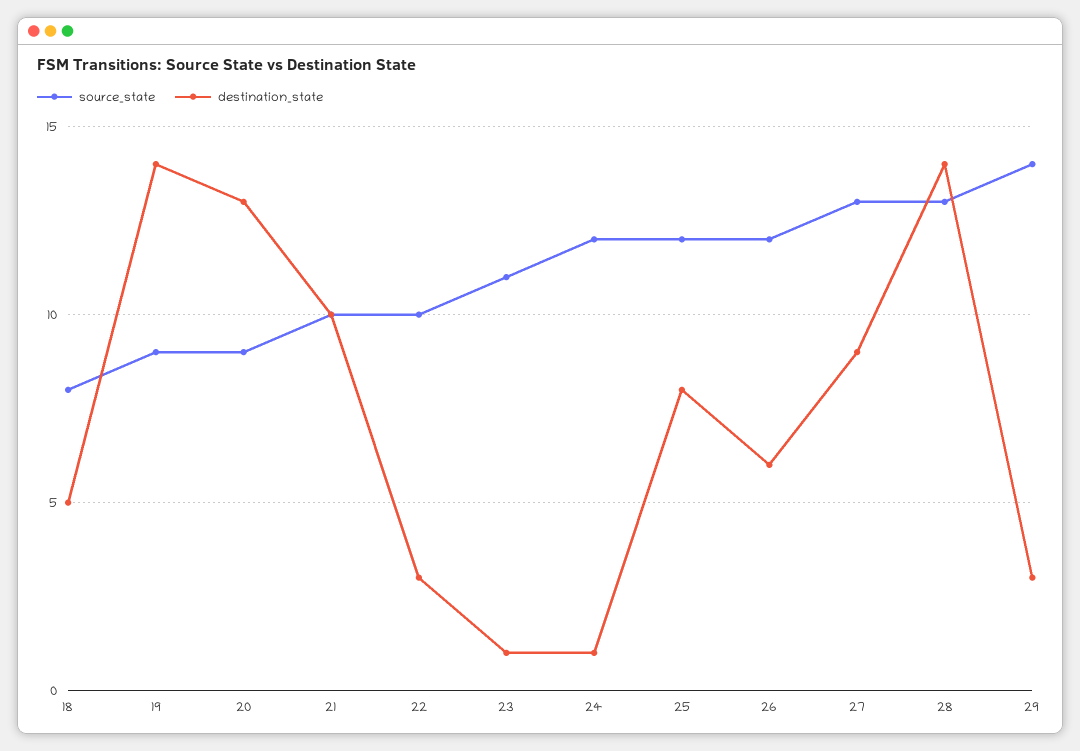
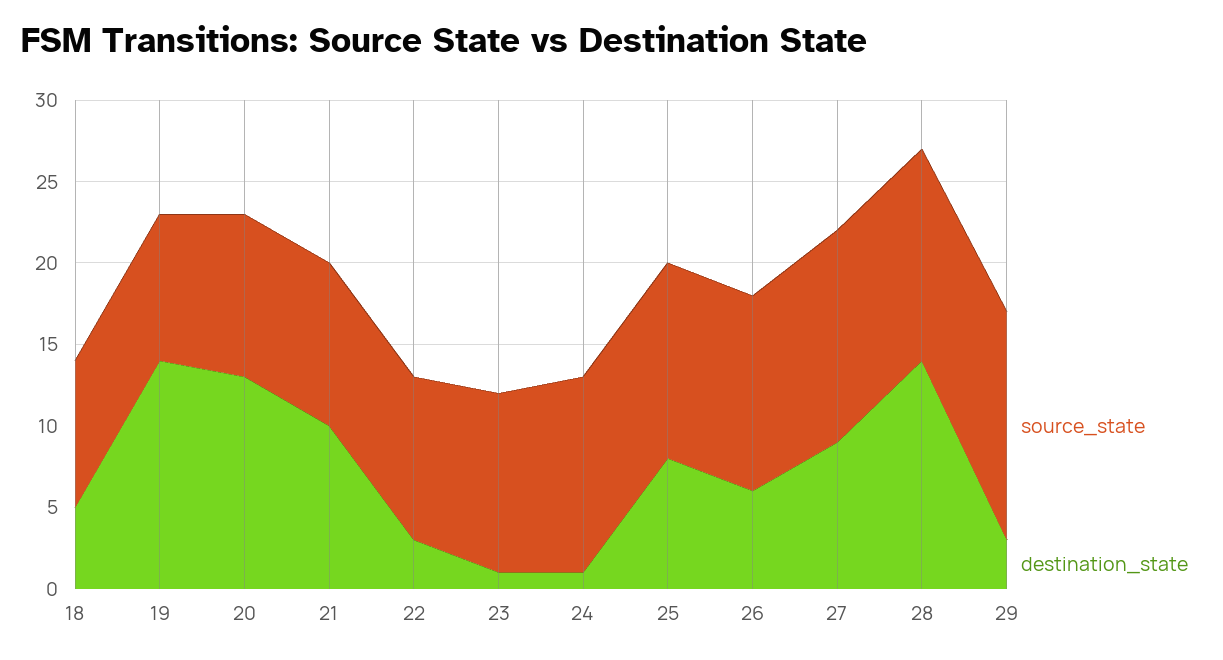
  {
    "source_state": {
-     "18": 8,
+     "18": 9,
      "19": 9,
-     "20": 9,
+     "20": 10,
      "21": 10,
      "22": 10,
      "23": 11,
      "24": 12,
      "25": 12,
      "26": 12,
      "27": 13,
      "28": 13,
      "29": 14
    },
    "destination_state": {
      "18": 5,
      "19": 14,
      "20": 13,
      "21": 10,
      "22": 3,
      "23": 1,
      "24": 1,
      "25": 8,
      "26": 6,
      "27": 9,
      "28": 14,
      "29": 3
    }
  }

